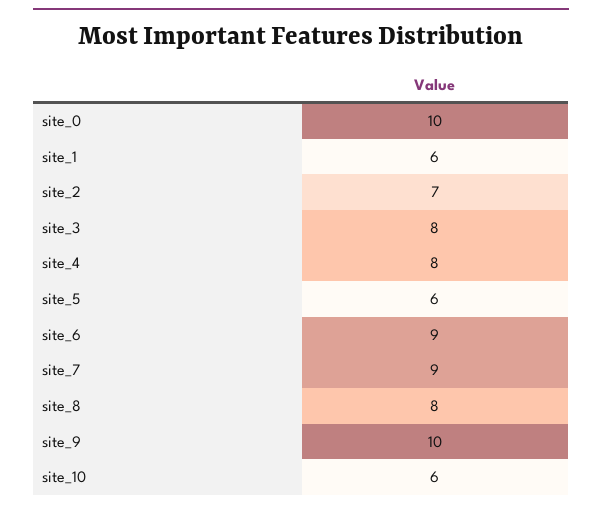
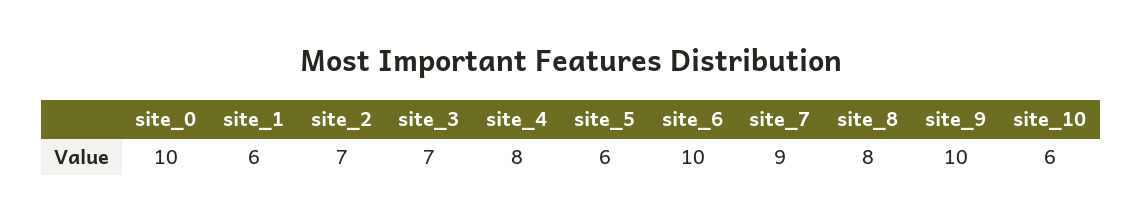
  {
    "site_0": 10,
    "site_1": 6,
    "site_2": 7,
-   "site_3": 8,
+   "site_3": 7,
    "site_4": 8,
    "site_5": 6,
-   "site_6": 9,
+   "site_6": 10,
    "site_7": 9,
    "site_8": 8,
    "site_9": 10,
    "site_10": 6
  }

